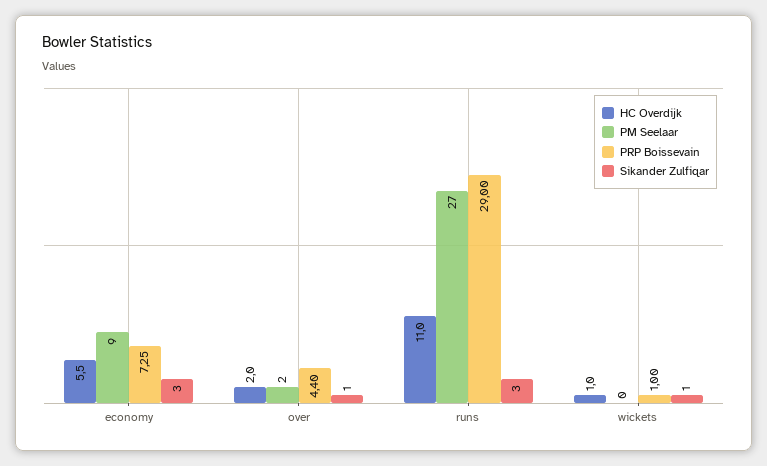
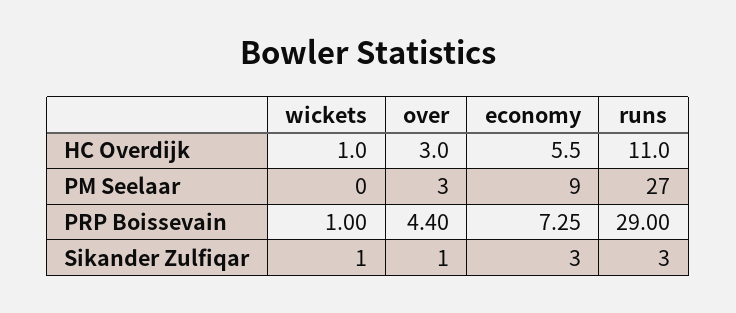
  {
    "HC Overdijk": {
      "economy": 5.5,
-     "over": 2,
+     "over": 3,
      "runs": 11,
      "wickets": 1
    },
    "PM Seelaar": {
      "economy": 9,
-     "over": 2,
+     "over": 3,
      "runs": 27,
      "wickets": 0
    },
    "PRP Boissevain": {
      "economy": 7.25,
      "over": 4.4,
      "runs": 29,
      "wickets": 1
    },
    "Sikander Zulfiqar": {
      "economy": 3,
      "over": 1,
      "runs": 3,
      "wickets": 1
    }
  }

